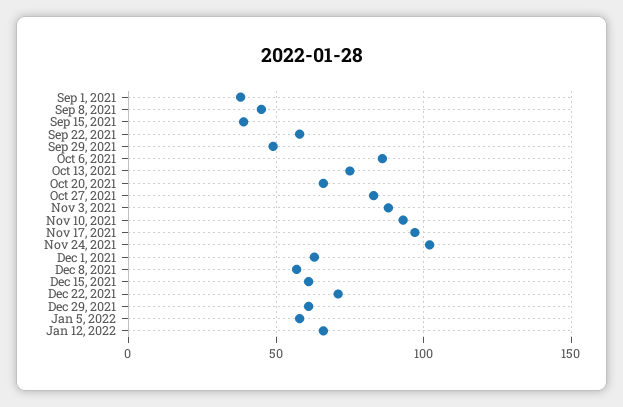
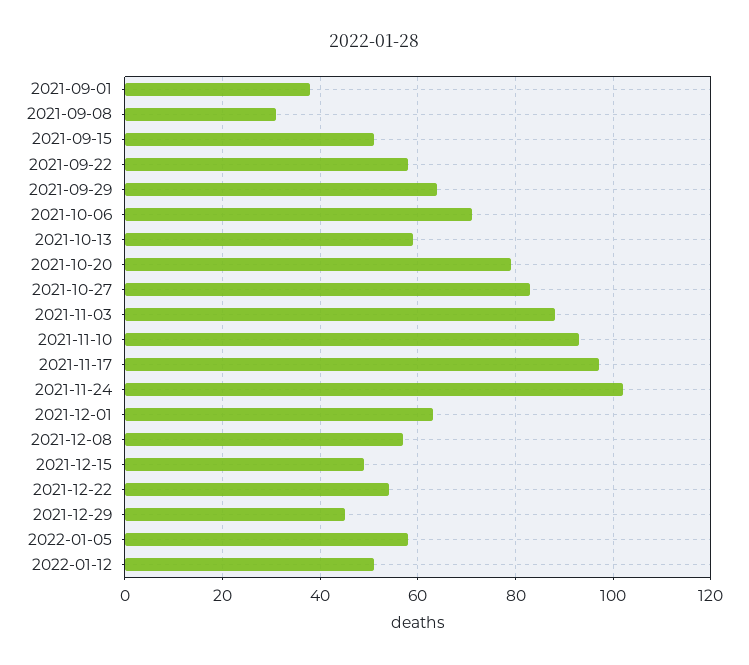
  {
    "Sep 1, 2021": 40,
-   "Sep 8, 2021": 45,
+   "Sep 8, 2021": 30,
-   "Sep 15, 2021": 40,
+   "Sep 15, 2021": 50,
    "Sep 22, 2021": 60,
-   "Sep 29, 2021": 50,
+   "Sep 29, 2021": 65,
-   "Oct 6, 2021": 85,
+   "Oct 6, 2021": 70,
-   "Oct 13, 2021": 75,
+   "Oct 13, 2021": 60,
-   "Oct 20, 2021": 65,
+   "Oct 20, 2021": 80,
    "Oct 27, 2021": 85,
    "Nov 3, 2021": 90,
    "Nov 10, 2021": 95,
    "Nov 17, 2021": 95,
    "Nov 24, 2021": 100,
    "Dec 1, 2021": 65,
    "Dec 8, 2021": 55,
-   "Dec 15, 2021": 60,
+   "Dec 15, 2021": 50,
-   "Dec 22, 2021": 70,
+   "Dec 22, 2021": 55,
-   "Dec 29, 2021": 60,
+   "Dec 29, 2021": 45,
    "Jan 5, 2022": 60,
-   "Jan 12, 2022": 65
+   "Jan 12, 2022": 50
  }

